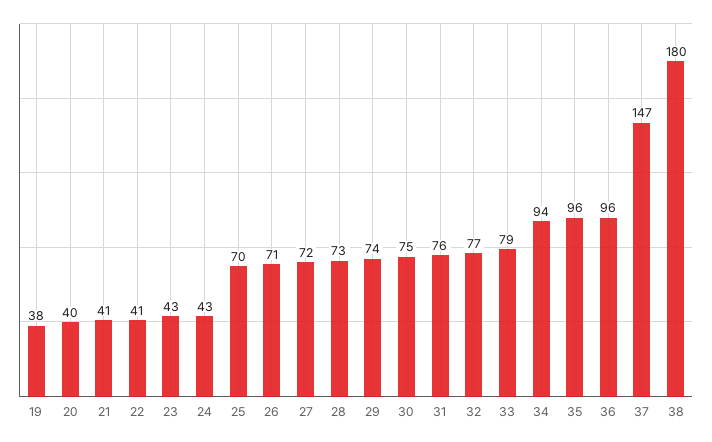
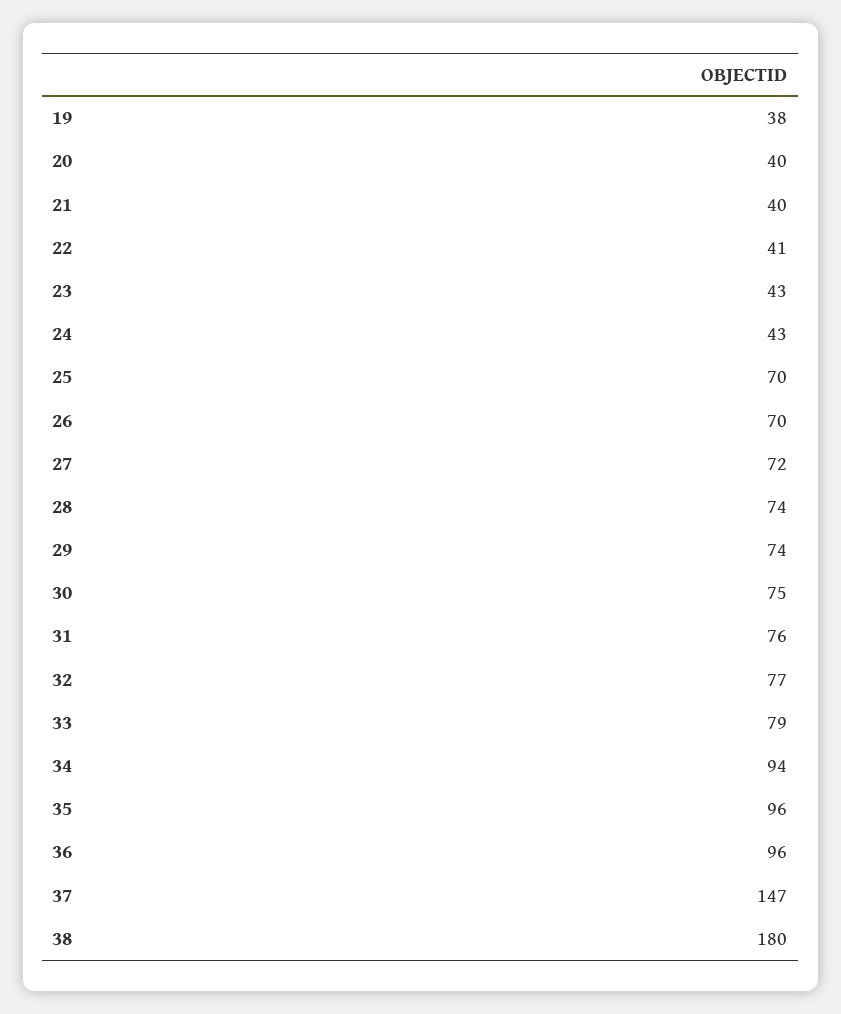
  {
    "19": 38,
    "20": 40,
-   "21": 41,
+   "21": 40,
    "22": 41,
    "23": 43,
    "24": 43,
    "25": 70,
-   "26": 71,
+   "26": 70,
    "27": 72,
-   "28": 73,
+   "28": 74,
    "29": 74,
    "30": 75,
    "31": 76,
    "32": 77,
    "33": 79,
    "34": 94,
    "35": 96,
    "36": 96,
    "37": 147,
    "38": 180
  }

